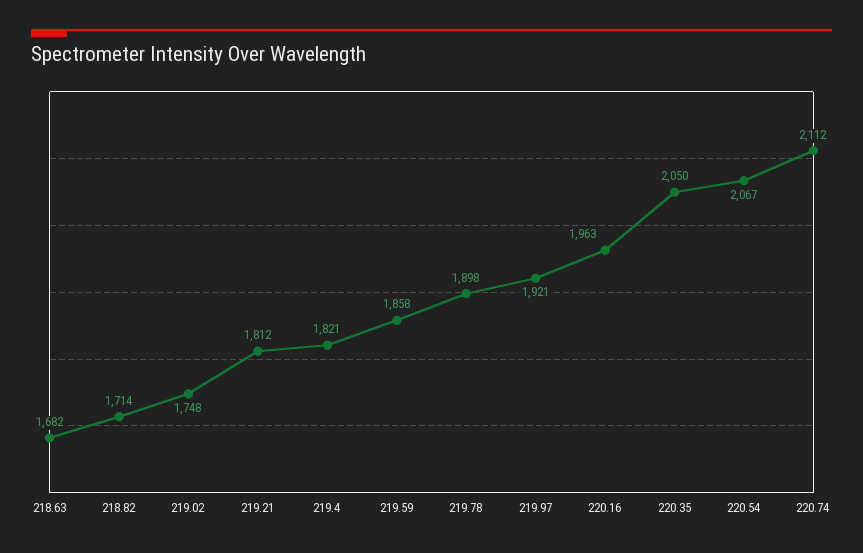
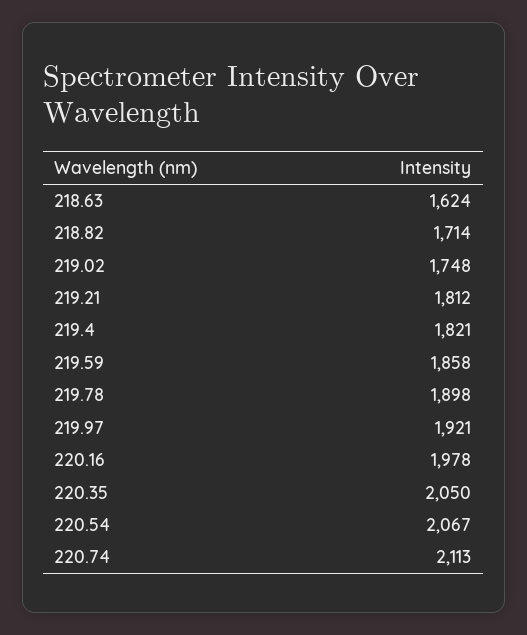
  {
-   "218.63": 1682,
+   "218.63": 1624,
    "218.82": 1714,
    "219.02": 1748,
    "219.21": 1812,
    "219.4": 1821,
    "219.59": 1858,
    "219.78": 1898,
    "219.97": 1921,
-   "220.16": 1963,
+   "220.16": 1978,
    "220.35": 2050,
    "220.54": 2067,
-   "220.74": 2112
+   "220.74": 2113
  }

